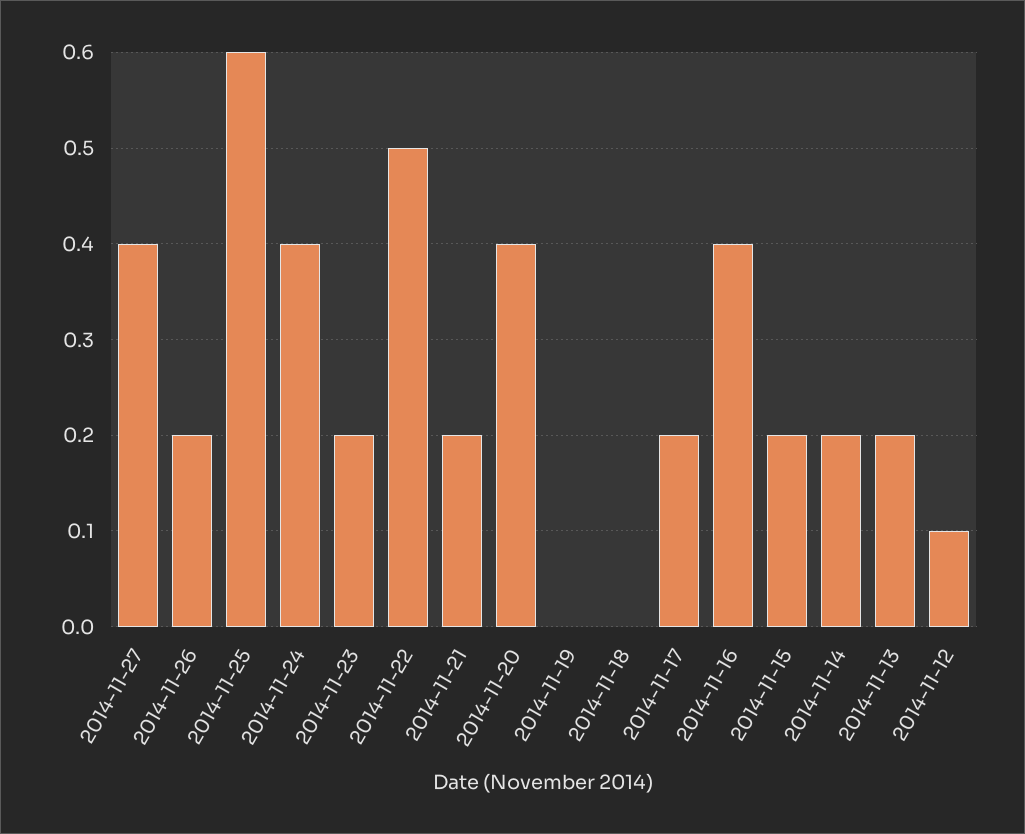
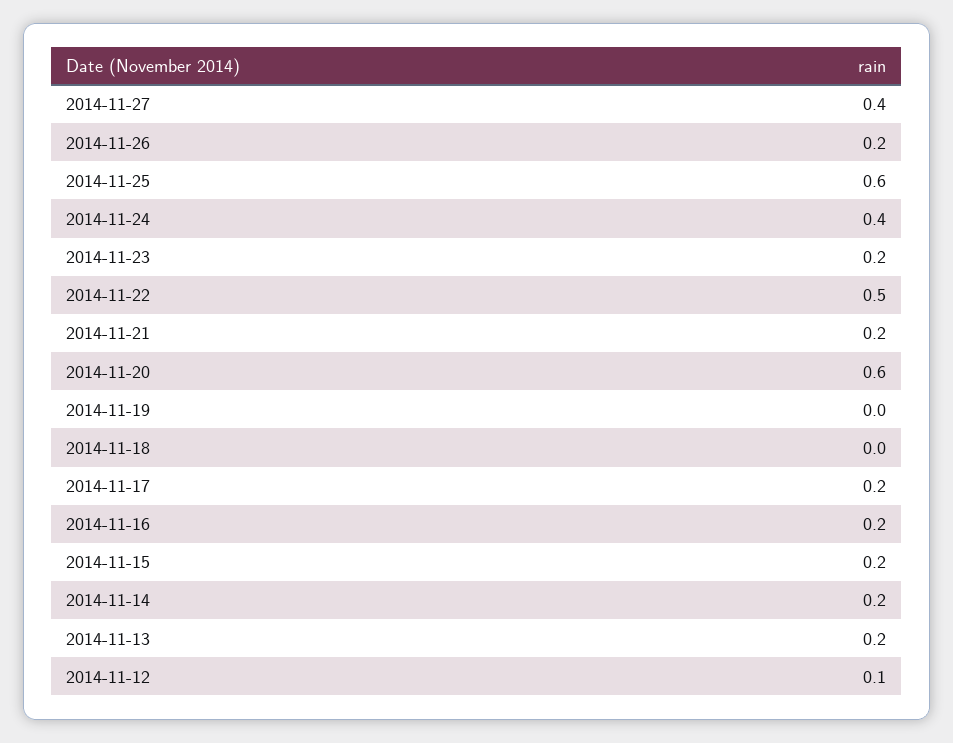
  {
    "2014-11-27": 0.4,
    "2014-11-26": 0.2,
    "2014-11-25": 0.6,
    "2014-11-24": 0.4,
    "2014-11-23": 0.2,
    "2014-11-22": 0.5,
    "2014-11-21": 0.2,
-   "2014-11-20": 0.4,
+   "2014-11-20": 0.6,
    "2014-11-19": 0,
    "2014-11-18": 0,
    "2014-11-17": 0.2,
-   "2014-11-16": 0.4,
+   "2014-11-16": 0.2,
    "2014-11-15": 0.2,
    "2014-11-14": 0.2,
    "2014-11-13": 0.2,
    "2014-11-12": 0.1
  }

